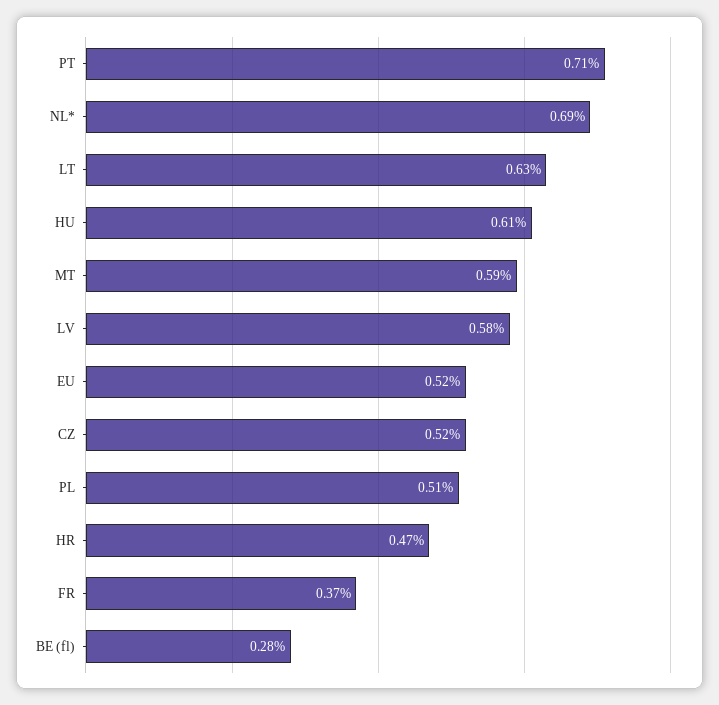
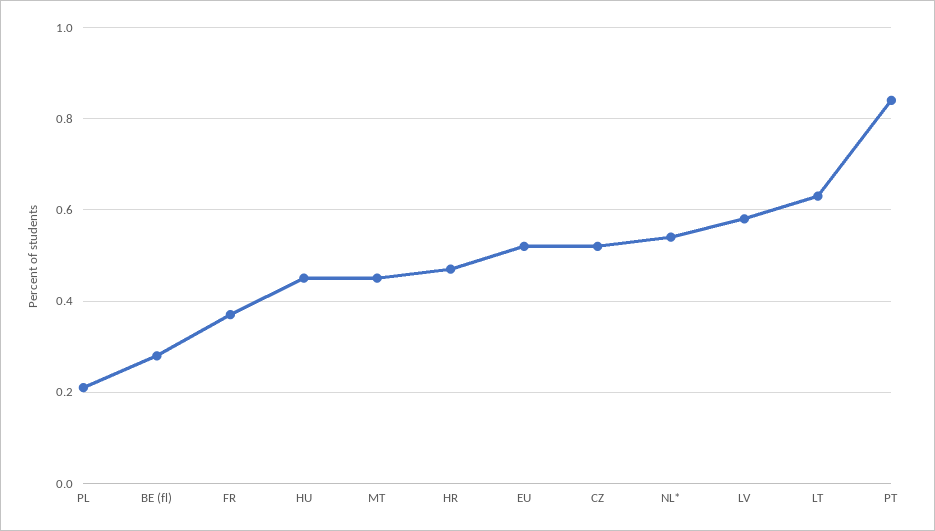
  {
-   "PT": 0.71,
+   "PT": 0.85,
-   "NL*": 0.69,
+   "NL*": 0.55,
    "LT": 0.63,
-   "HU": 0.61,
+   "HU": 0.45,
-   "MT": 0.59,
+   "MT": 0.45,
    "LV": 0.58,
    "EU": 0.52,
    "CZ": 0.52,
-   "PL": 0.51,
+   "PL": 0.2,
    "HR": 0.47,
    "FR": 0.37,
    "BE (fl)": 0.28
  }

